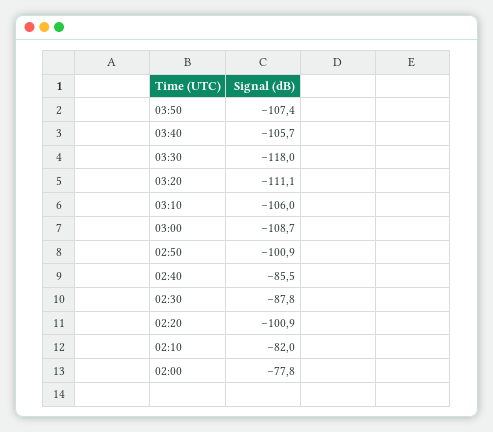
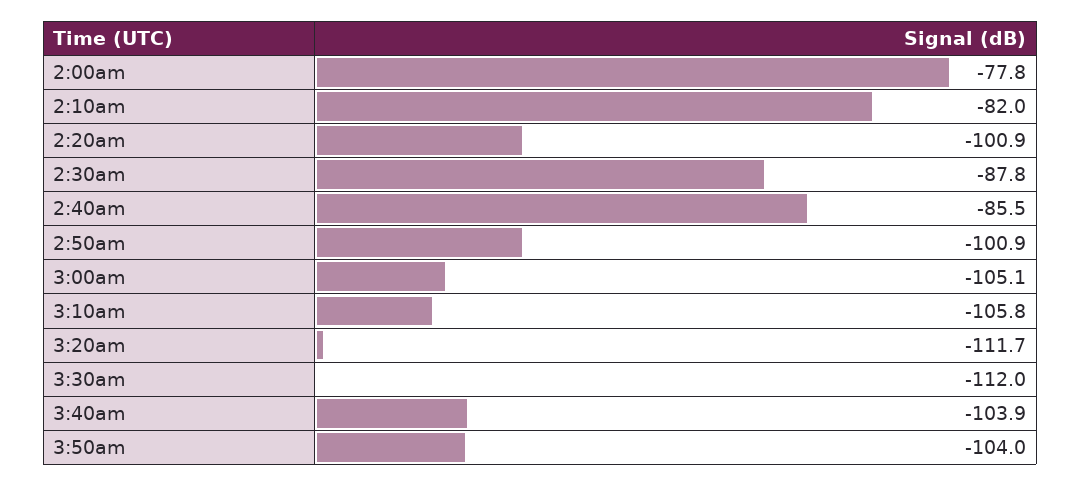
  {
-   "03:50": -107.4,
+   "03:50": -104,
-   "03:40": -105.7,
+   "03:40": -103.9,
-   "03:30": -118,
+   "03:30": -112,
-   "03:20": -111.1,
+   "03:20": -111.7,
-   "03:10": -106,
+   "03:10": -105.8,
-   "03:00": -108.7,
+   "03:00": -105.1,
    "02:50": -100.9,
    "02:40": -85.5,
    "02:30": -87.8,
    "02:20": -100.9,
    "02:10": -82,
    "02:00": -77.8
  }

